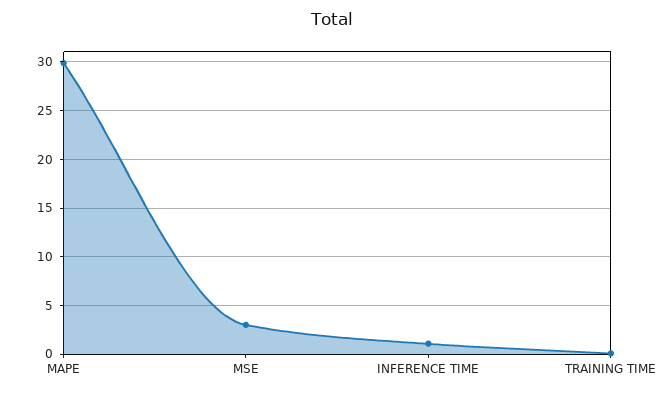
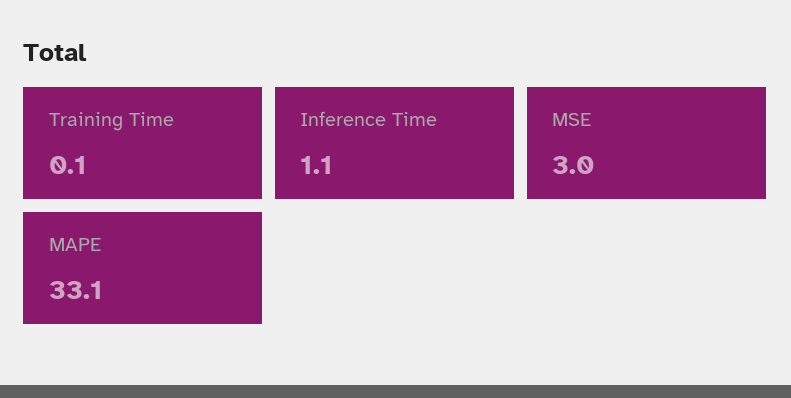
  {
-   "MAPE": 30,
+   "MAPE": 33.1,
    "MSE": 3,
    "INFERENCE TIME": 1.1,
    "TRAINING TIME": 0.1
  }

